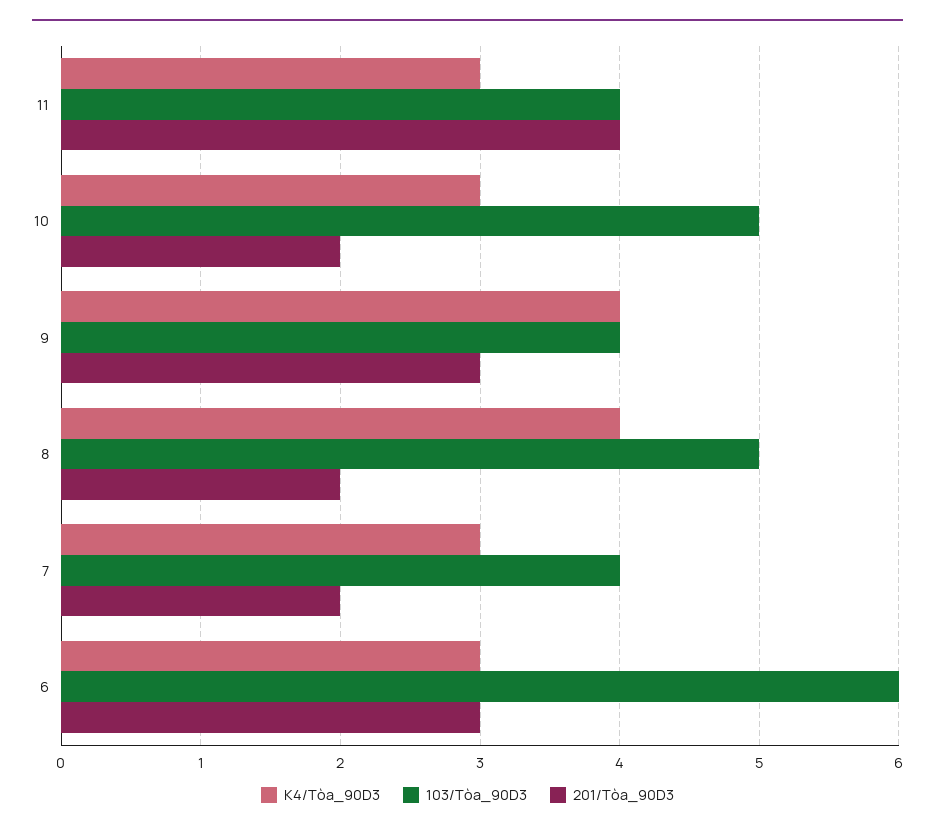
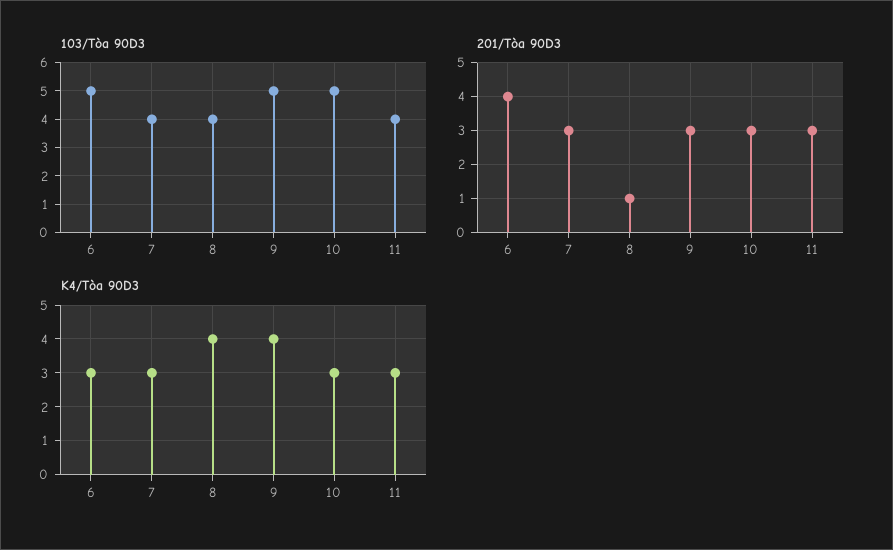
  {
    "K4/Tòa_90D3": {
      "11": 3,
      "10": 3,
      "9": 4,
      "8": 4,
      "7": 3,
      "6": 3
    },
    "103/Tòa_90D3": {
      "11": 4,
      "10": 5,
-     "9": 4,
+     "9": 5,
-     "8": 5,
+     "8": 4,
      "7": 4,
-     "6": 6
+     "6": 5
    },
    "201/Tòa_90D3": {
-     "11": 4,
+     "11": 3,
-     "10": 2,
+     "10": 3,
      "9": 3,
-     "8": 2,
+     "8": 1,
-     "7": 2,
+     "7": 3,
-     "6": 3
+     "6": 4
    }
  }

